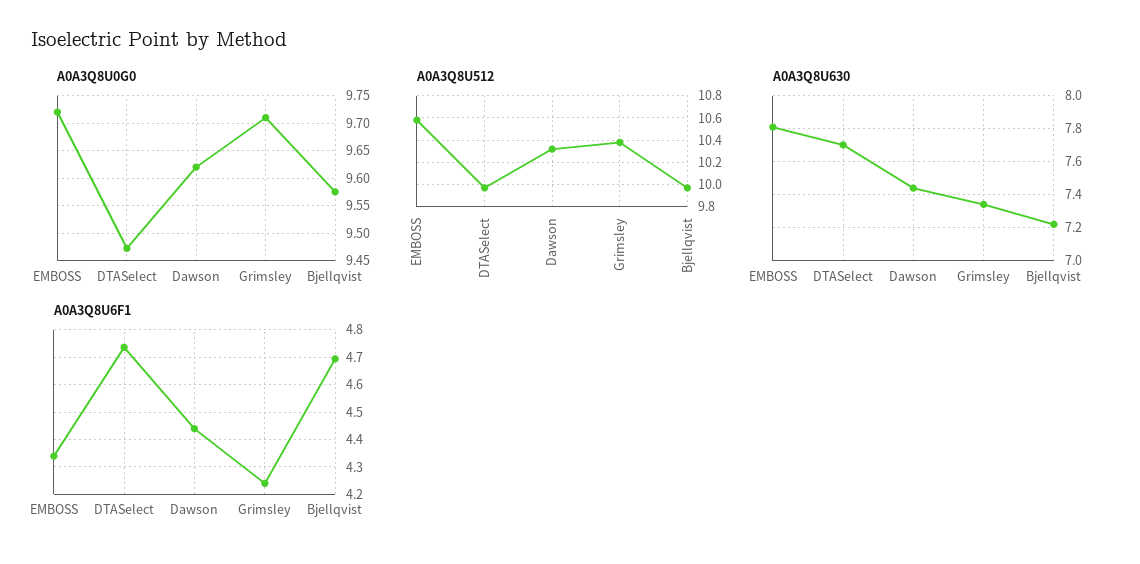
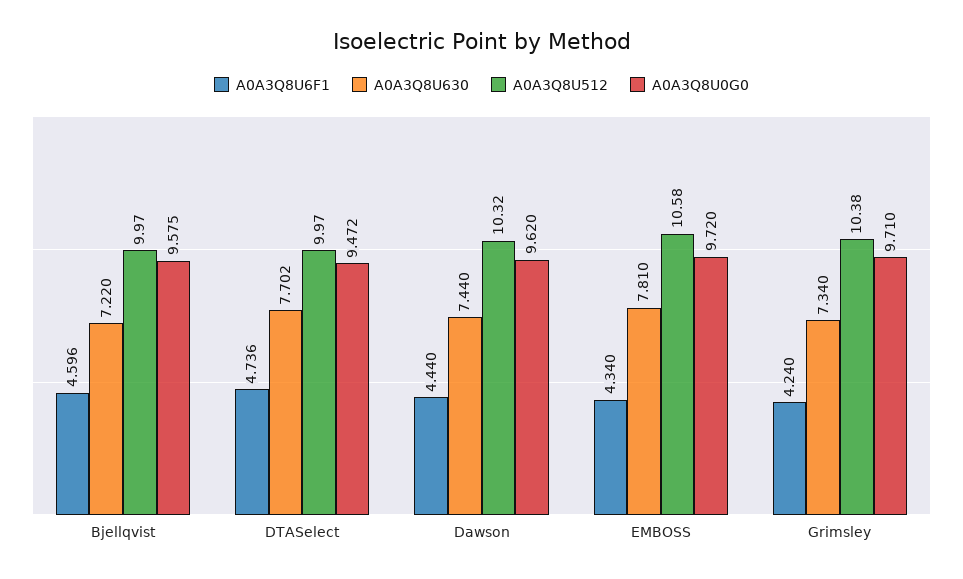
  {
    "A0A3Q8U0G0": {
      "EMBOSS": 9.72,
      "DTASelect": 9.472,
      "Dawson": 9.62,
      "Grimsley": 9.71,
      "Bjellqvist": 9.575
    },
    "A0A3Q8U512": {
      "EMBOSS": 10.58,
      "DTASelect": 9.97,
      "Dawson": 10.32,
      "Grimsley": 10.38,
      "Bjellqvist": 9.97
    },
    "A0A3Q8U630": {
      "EMBOSS": 7.81,
      "DTASelect": 7.702,
      "Dawson": 7.44,
      "Grimsley": 7.34,
      "Bjellqvist": 7.22
    },
    "A0A3Q8U6F1": {
      "EMBOSS": 4.34,
      "DTASelect": 4.736,
      "Dawson": 4.44,
      "Grimsley": 4.24,
-     "Bjellqvist": 4.7
+     "Bjellqvist": 4.596
    }
  }

